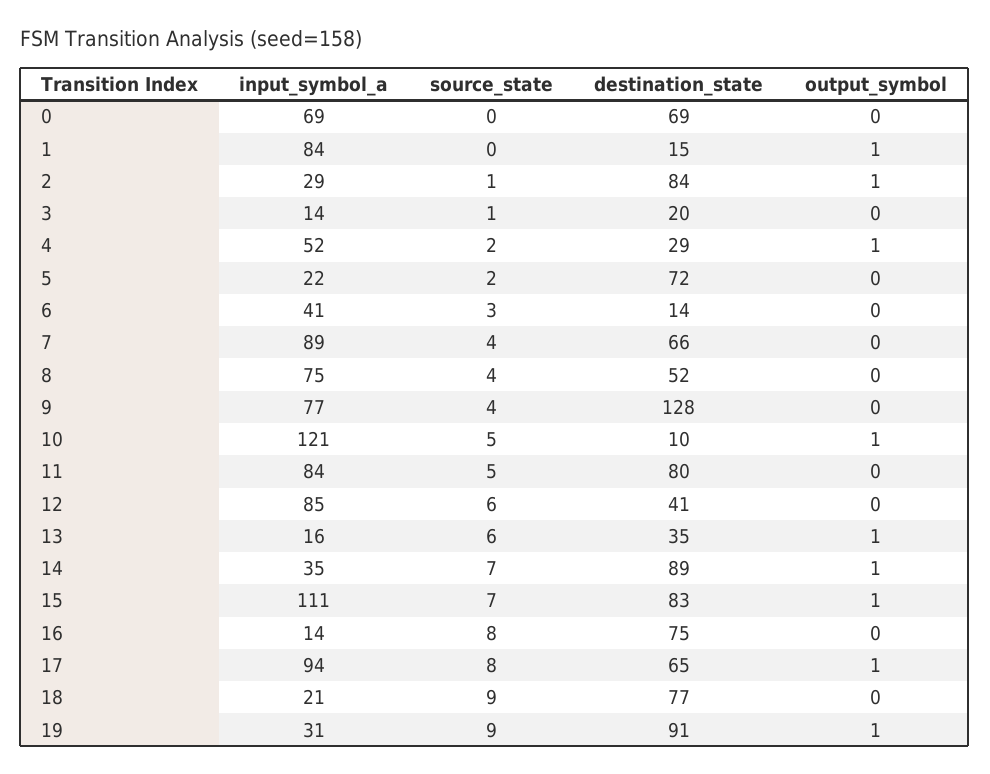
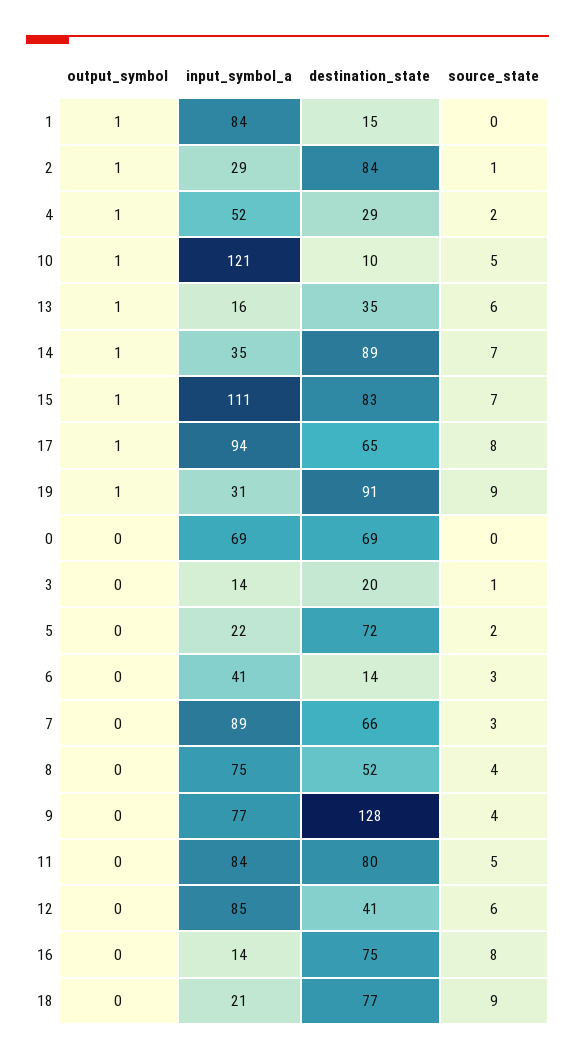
  {
    "input_symbol_a": {
      "0": 69,
      "1": 84,
      "2": 29,
      "3": 14,
      "4": 52,
      "5": 22,
      "6": 41,
      "7": 89,
      "8": 75,
      "9": 77,
      "10": 121,
      "11": 84,
      "12": 85,
      "13": 16,
      "14": 35,
      "15": 111,
      "16": 14,
      "17": 94,
      "18": 21,
      "19": 31
    },
    "source_state": {
      "0": 0,
      "1": 0,
      "2": 1,
      "3": 1,
      "4": 2,
      "5": 2,
      "6": 3,
-     "7": 4,
+     "7": 3,
      "8": 4,
      "9": 4,
      "10": 5,
      "11": 5,
      "12": 6,
      "13": 6,
      "14": 7,
      "15": 7,
      "16": 8,
      "17": 8,
      "18": 9,
      "19": 9
    },
    "destination_state": {
      "0": 69,
      "1": 15,
      "2": 84,
      "3": 20,
      "4": 29,
      "5": 72,
      "6": 14,
      "7": 66,
      "8": 52,
      "9": 128,
      "10": 10,
      "11": 80,
      "12": 41,
      "13": 35,
      "14": 89,
      "15": 83,
      "16": 75,
      "17": 65,
      "18": 77,
      "19": 91
    },
    "output_symbol": {
      "0": 0,
      "1": 1,
      "2": 1,
      "3": 0,
      "4": 1,
      "5": 0,
      "6": 0,
      "7": 0,
      "8": 0,
      "9": 0,
      "10": 1,
      "11": 0,
      "12": 0,
      "13": 1,
      "14": 1,
      "15": 1,
      "16": 0,
      "17": 1,
      "18": 0,
      "19": 1
    }
  }

